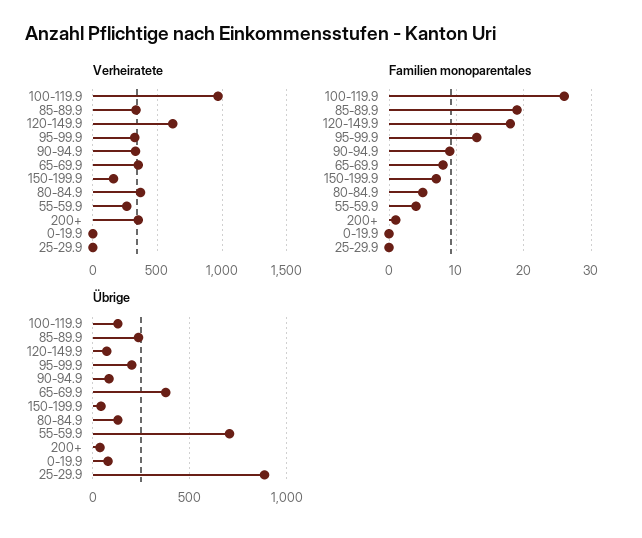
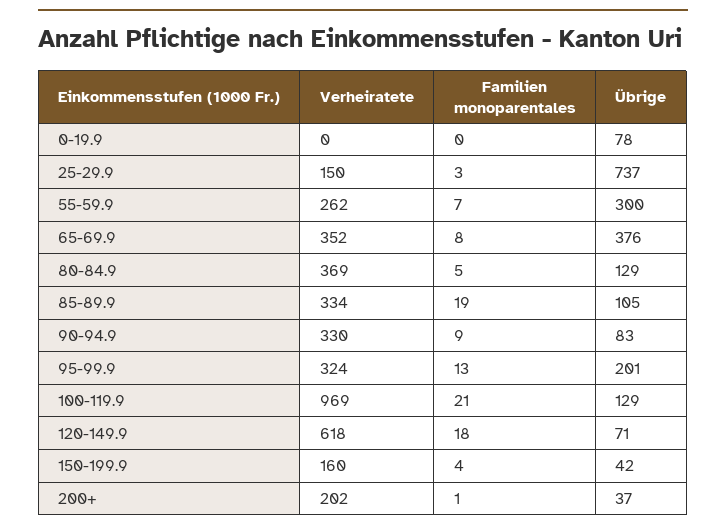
  {
    "Verheiratete": {
      "100-119.9": 969,
      "85-89.9": 334,
      "120-149.9": 618,
      "95-99.9": 324,
      "90-94.9": 330,
      "65-69.9": 352,
      "150-199.9": 160,
      "80-84.9": 369,
      "55-59.9": 262,
-     "200+": 350,
+     "200+": 202,
      "0-19.9": 0,
-     "25-29.9": 0
+     "25-29.9": 150
    },
    "Familien monoparentales": {
-     "100-119.9": 26,
+     "100-119.9": 21,
      "85-89.9": 19,
      "120-149.9": 18,
      "95-99.9": 13,
      "90-94.9": 9,
      "65-69.9": 8,
-     "150-199.9": 7,
+     "150-199.9": 4,
      "80-84.9": 5,
-     "55-59.9": 4,
+     "55-59.9": 7,
      "200+": 1,
      "0-19.9": 0,
-     "25-29.9": 0
+     "25-29.9": 3
    },
    "Übrige": {
      "100-119.9": 129,
-     "85-89.9": 250,
+     "85-89.9": 105,
      "120-149.9": 71,
      "95-99.9": 201,
      "90-94.9": 83,
      "65-69.9": 376,
      "150-199.9": 42,
      "80-84.9": 129,
-     "55-59.9": 700,
+     "55-59.9": 300,
      "200+": 37,
      "0-19.9": 78,
-     "25-29.9": 900
+     "25-29.9": 737
    }
  }

